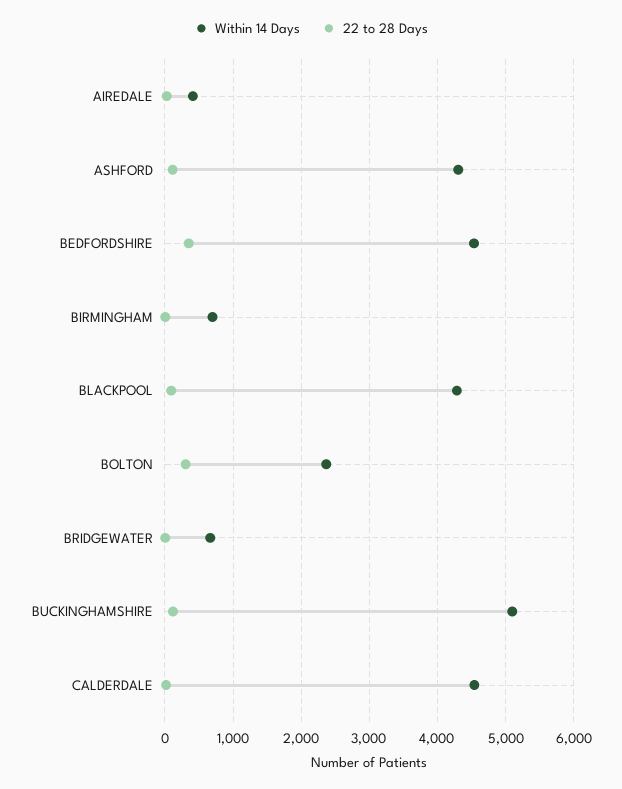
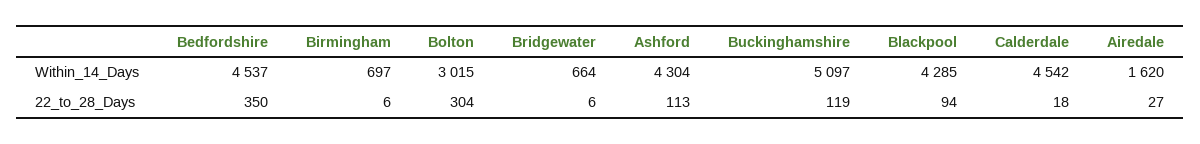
  {
    "Within 14 Days": {
-     "AIREDALE": 400,
+     "AIREDALE": 1620,
      "ASHFORD": 4304,
      "BEDFORDSHIRE": 4537,
      "BIRMINGHAM": 697,
      "BLACKPOOL": 4285,
-     "BOLTON": 2400,
+     "BOLTON": 3015,
      "BRIDGEWATER": 664,
      "BUCKINGHAMSHIRE": 5097,
      "CALDERDALE": 4542
    },
    "22 to 28 Days": {
      "AIREDALE": 27,
      "ASHFORD": 113,
      "BEDFORDSHIRE": 350,
      "BIRMINGHAM": 6,
      "BLACKPOOL": 94,
      "BOLTON": 304,
      "BRIDGEWATER": 6,
      "BUCKINGHAMSHIRE": 119,
      "CALDERDALE": 18
    }
  }

